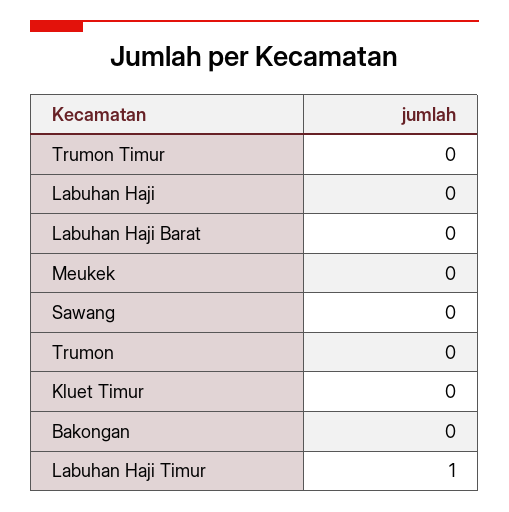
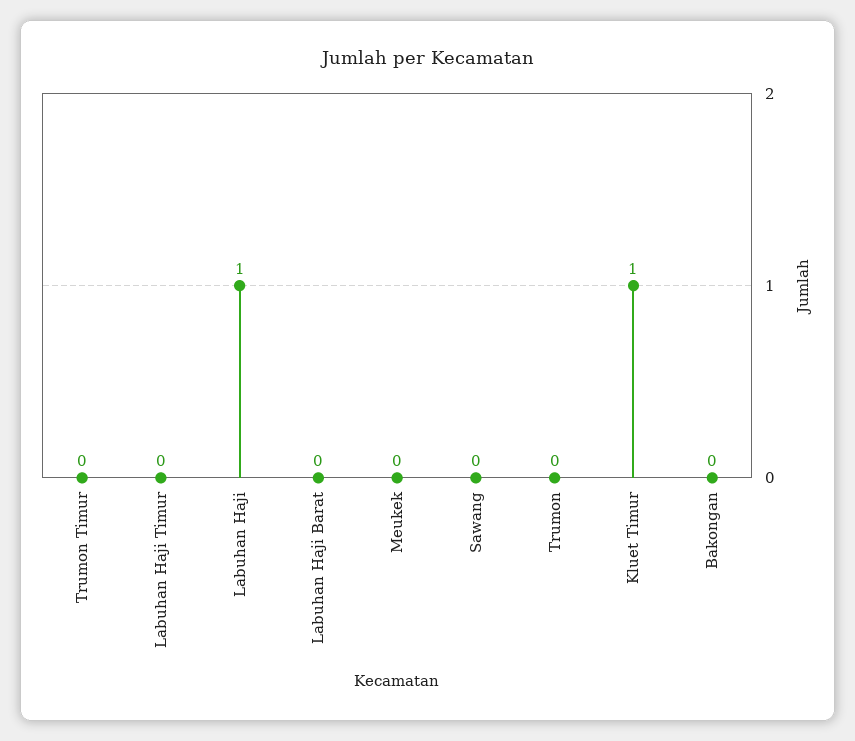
  {
    "Trumon Timur": 0,
-   "Labuhan Haji": 0,
+   "Labuhan Haji": 1,
    "Labuhan Haji Barat": 0,
    "Meukek": 0,
    "Sawang": 0,
    "Trumon": 0,
-   "Kluet Timur": 0,
+   "Kluet Timur": 1,
    "Bakongan": 0,
-   "Labuhan Haji Timur": 1
+   "Labuhan Haji Timur": 0
  }

